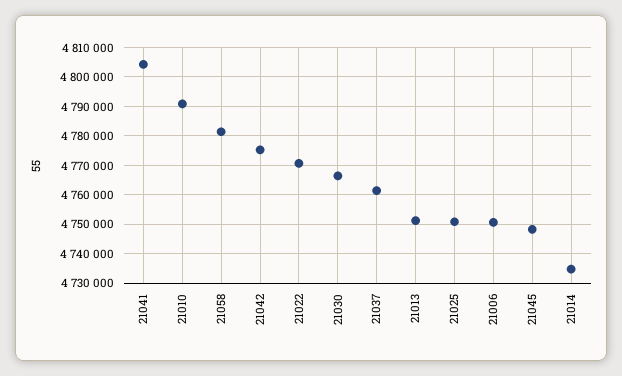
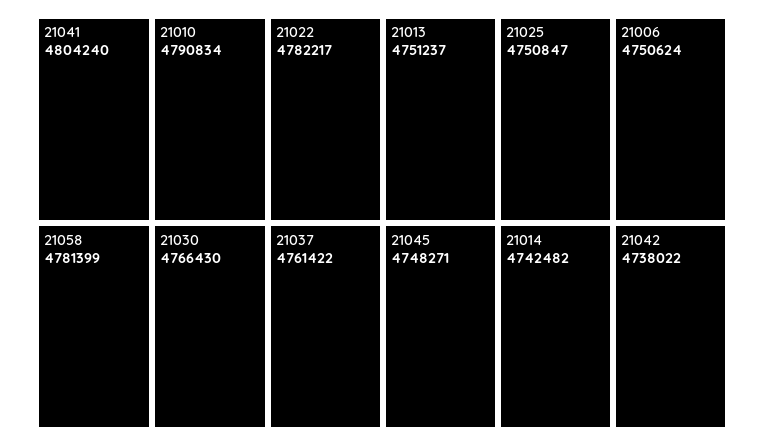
  {
    "21041": 4804240,
    "21010": 4790834,
    "21058": 4781399,
-   "21042": 4775000,
+   "21042": 4738022,
-   "21022": 4770000,
+   "21022": 4782217,
    "21030": 4766430,
    "21037": 4761422,
    "21013": 4751237,
    "21025": 4750847,
    "21006": 4750624,
    "21045": 4748271,
-   "21014": 4735000
+   "21014": 4742482
  }

